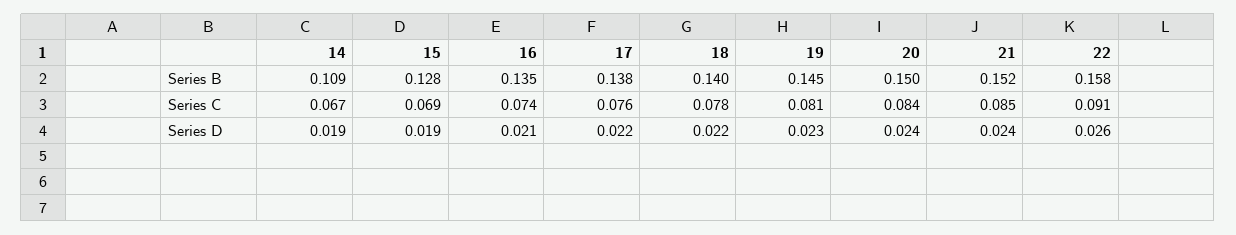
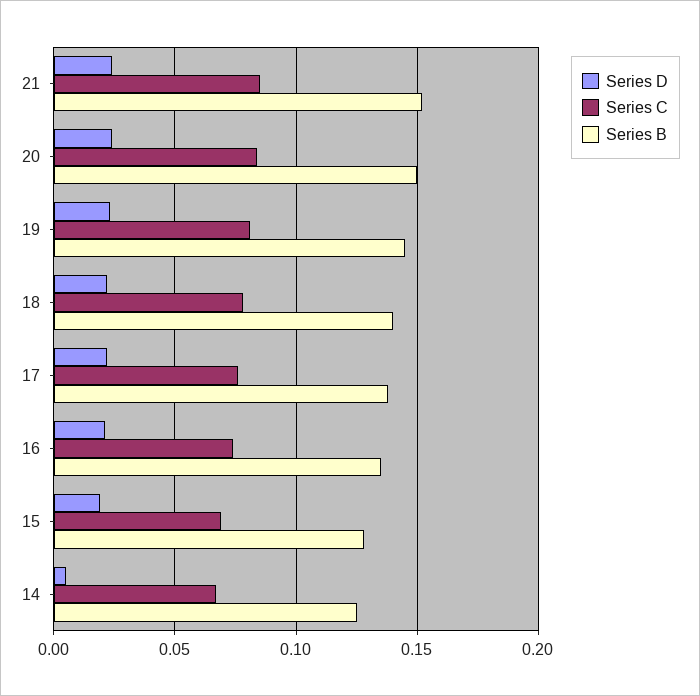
  {
    "Series B": {
-     "14": 0.109,
+     "14": 0.125,
      "15": 0.128,
      "16": 0.135,
      "17": 0.138,
      "18": 0.14,
      "19": 0.145,
      "20": 0.15,
-     "21": 0.152,
+     "21": 0.152
-     "22": 0.158
    },
    "Series C": {
      "14": 0.067,
      "15": 0.069,
      "16": 0.074,
      "17": 0.076,
      "18": 0.078,
      "19": 0.081,
      "20": 0.084,
-     "21": 0.085,
+     "21": 0.085
-     "22": 0.091
    },
    "Series D": {
-     "14": 0.019,
+     "14": 0.005,
      "15": 0.019,
      "16": 0.021,
      "17": 0.022,
      "18": 0.022,
      "19": 0.023,
      "20": 0.024,
-     "21": 0.024,
+     "21": 0.024
-     "22": 0.026
    }
  }

